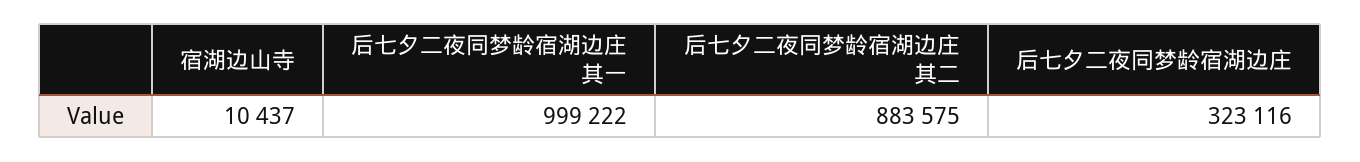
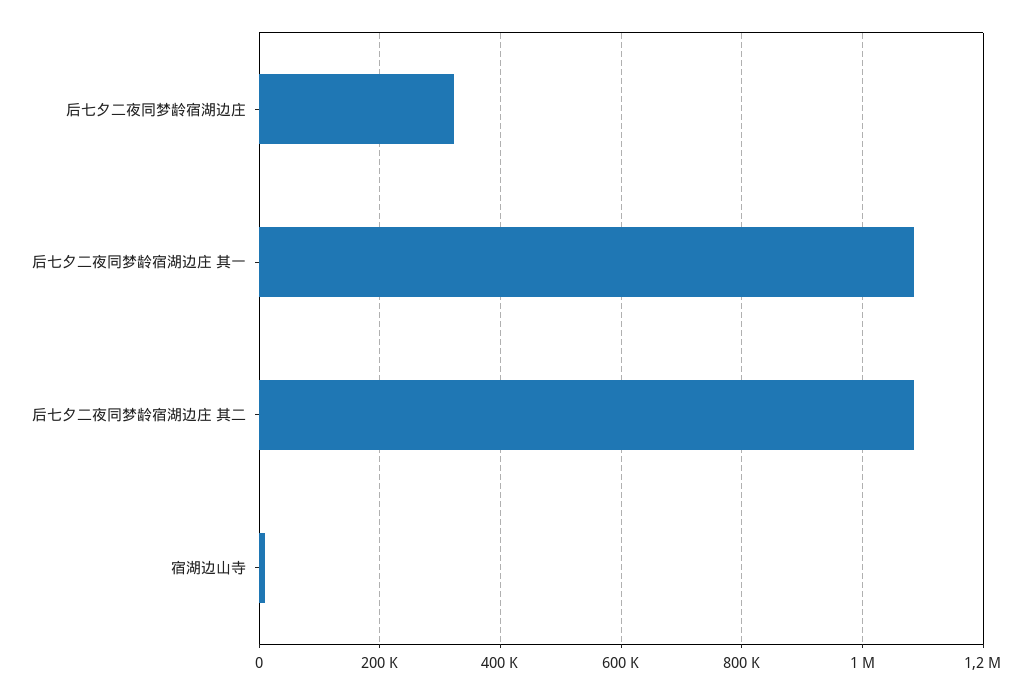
  {
    "宿湖边山寺": 10437,
-   "后七夕二夜同梦龄宿湖边庄 其一": 999222,
+   "后七夕二夜同梦龄宿湖边庄 其一": 1080000,
-   "后七夕二夜同梦龄宿湖边庄 其二": 883575,
+   "后七夕二夜同梦龄宿湖边庄 其二": 1080000,
    "后七夕二夜同梦龄宿湖边庄": 323116
  }

